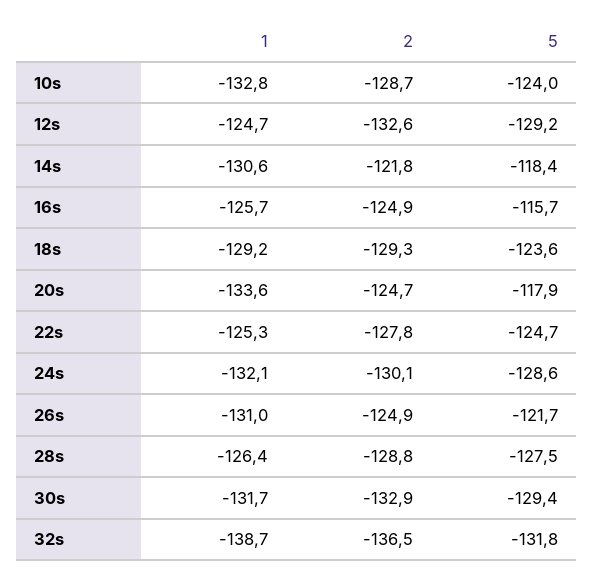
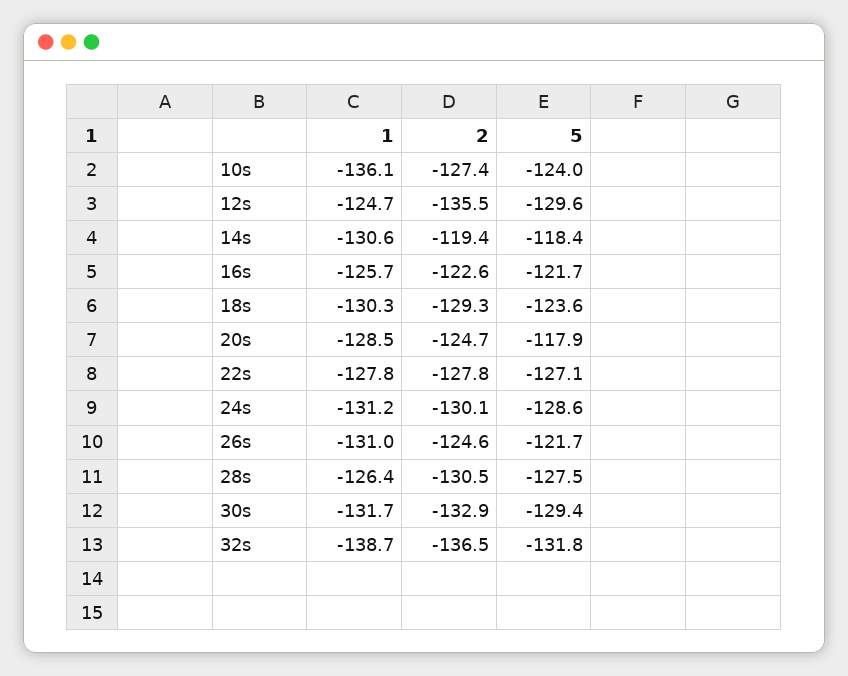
  {
    "1": {
-     "10s": -132.8,
+     "10s": -136.1,
      "12s": -124.7,
      "14s": -130.6,
      "16s": -125.7,
-     "18s": -129.2,
+     "18s": -130.3,
-     "20s": -133.6,
+     "20s": -128.5,
-     "22s": -125.3,
+     "22s": -127.8,
-     "24s": -132.1,
+     "24s": -131.2,
      "26s": -131,
      "28s": -126.4,
      "30s": -131.7,
      "32s": -138.7
    },
    "2": {
-     "10s": -128.7,
+     "10s": -127.4,
-     "12s": -132.6,
+     "12s": -135.5,
-     "14s": -121.8,
+     "14s": -119.4,
-     "16s": -124.9,
+     "16s": -122.6,
      "18s": -129.3,
      "20s": -124.7,
      "22s": -127.8,
      "24s": -130.1,
-     "26s": -124.9,
+     "26s": -124.6,
-     "28s": -128.8,
+     "28s": -130.5,
      "30s": -132.9,
      "32s": -136.5
    },
    "5": {
      "10s": -124,
-     "12s": -129.2,
+     "12s": -129.6,
      "14s": -118.4,
-     "16s": -115.7,
+     "16s": -121.7,
      "18s": -123.6,
      "20s": -117.9,
-     "22s": -124.7,
+     "22s": -127.1,
      "24s": -128.6,
      "26s": -121.7,
      "28s": -127.5,
      "30s": -129.4,
      "32s": -131.8
    }
  }

